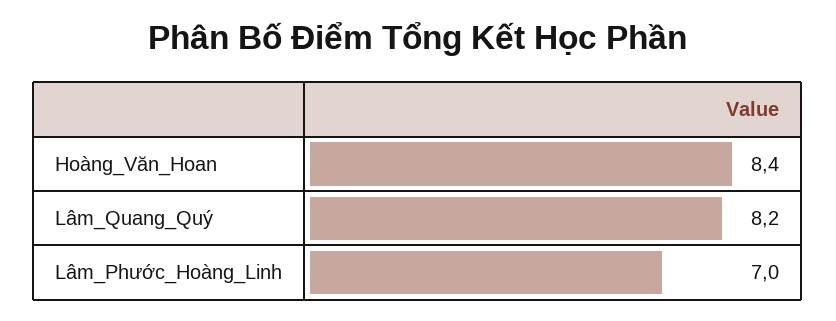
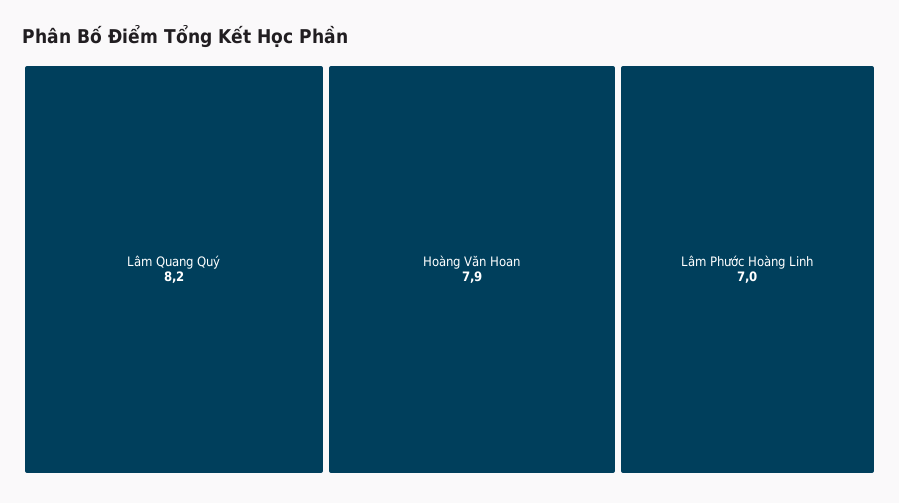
  {
-   "Hoàng_Văn_Hoan": 8.4,
+   "Hoàng_Văn_Hoan": 7.9,
    "Lâm_Quang_Quý": 8.2,
    "Lâm_Phước_Hoàng_Linh": 7
  }

